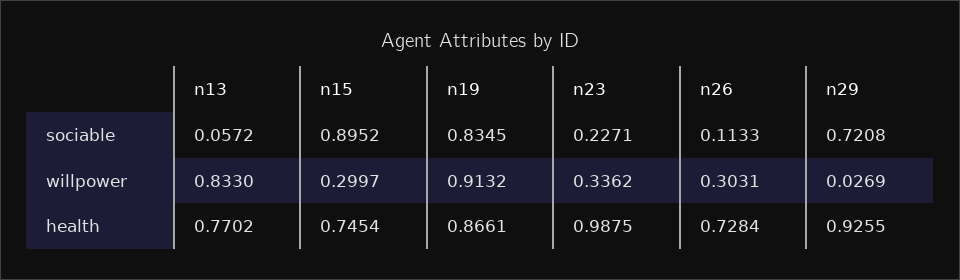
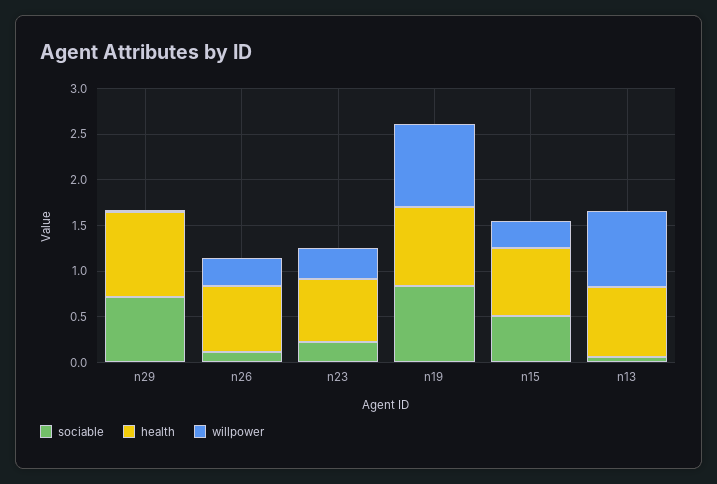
  {
    "sociable": {
      "n13": 0.0572,
-     "n15": 0.8952,
+     "n15": 0.5,
      "n19": 0.8345,
      "n23": 0.2271,
      "n26": 0.1133,
      "n29": 0.7208
    },
    "willpower": {
      "n13": 0.833,
      "n15": 0.2997,
      "n19": 0.9132,
      "n23": 0.3362,
      "n26": 0.3031,
      "n29": 0.0269
    },
    "health": {
      "n13": 0.7702,
      "n15": 0.7454,
      "n19": 0.8661,
-     "n23": 0.9875,
+     "n23": 0.7,
      "n26": 0.7284,
      "n29": 0.9255
    }
  }

